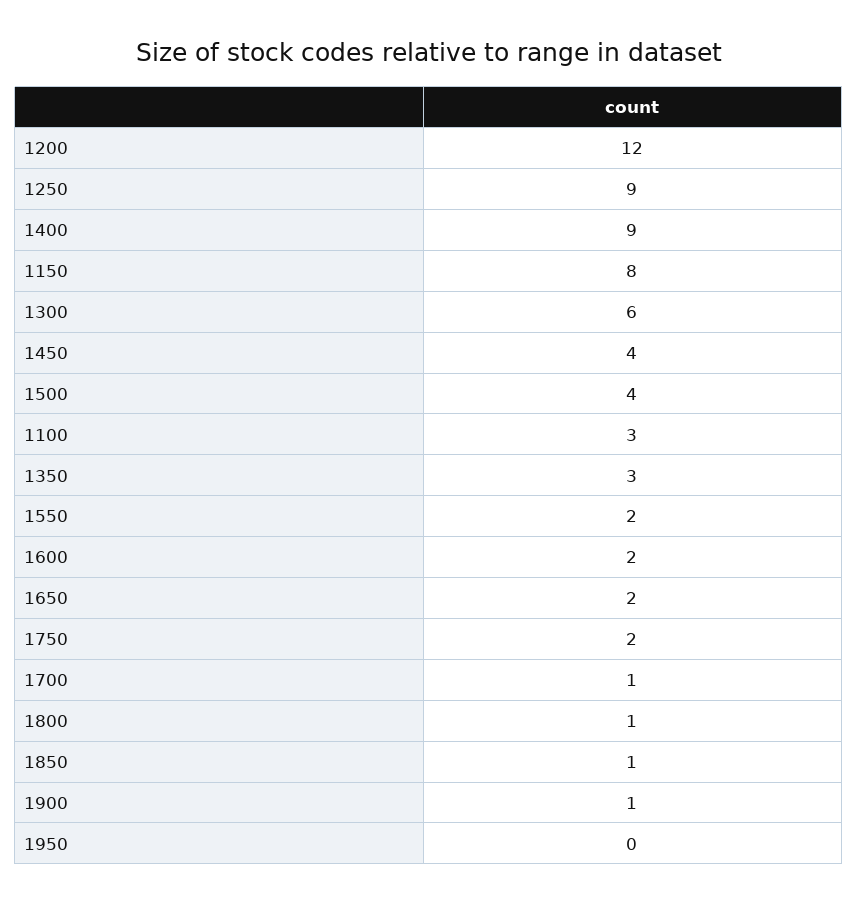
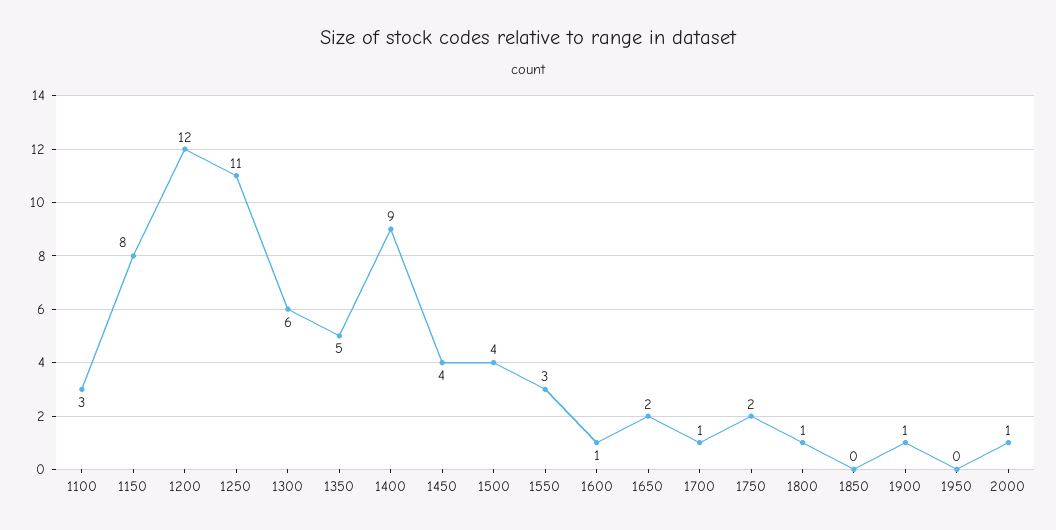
  {
    "1200": 12,
-   "1250": 9,
+   "1250": 11,
    "1400": 9,
    "1150": 8,
    "1300": 6,
    "1450": 4,
    "1500": 4,
    "1100": 3,
-   "1350": 3,
+   "1350": 5,
-   "1550": 2,
+   "1550": 3,
-   "1600": 2,
+   "1600": 1,
    "1650": 2,
    "1750": 2,
    "1700": 1,
    "1800": 1,
-   "1850": 1,
+   "1850": 0,
    "1900": 1,
-   "1950": 0
+   "1950": 0,
+   "2000": 1
  }

